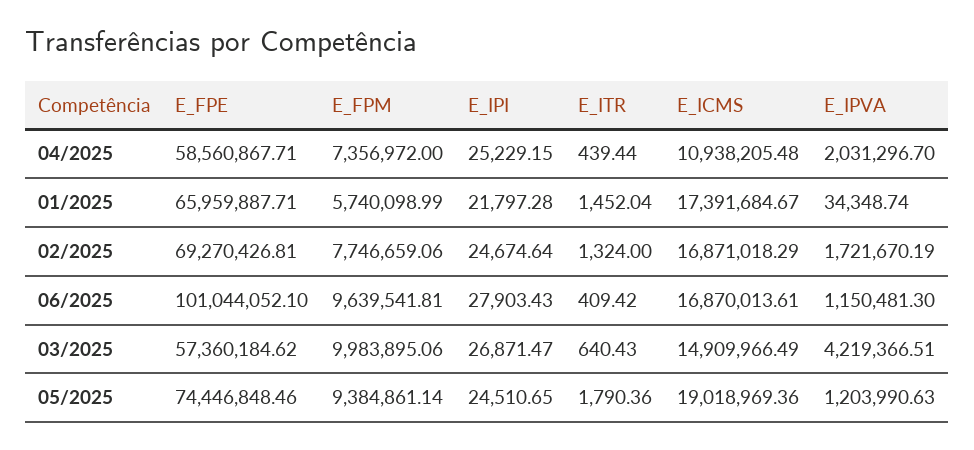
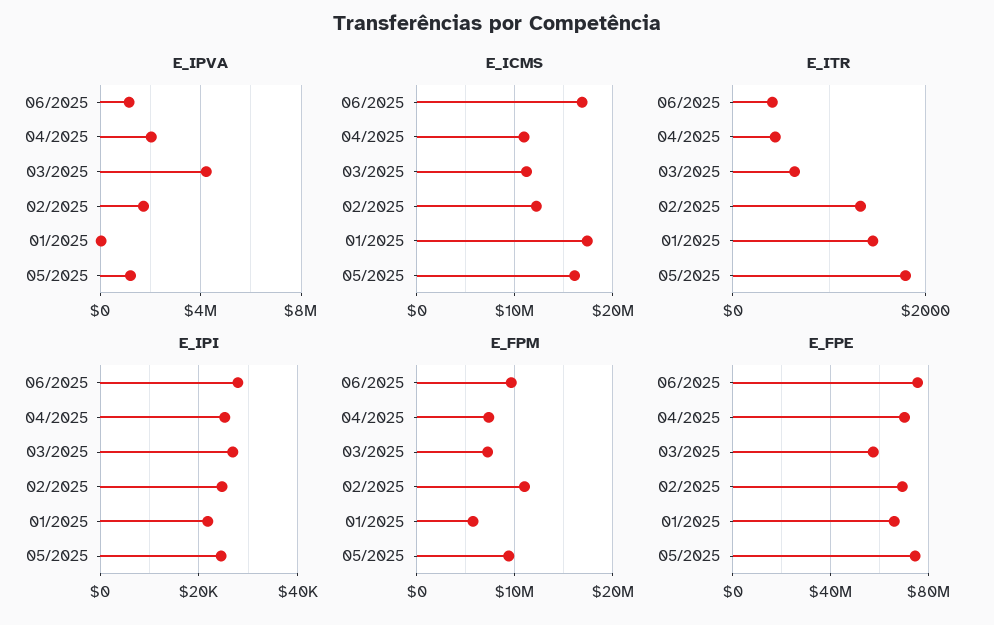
  {
    "E_FPE": {
-     "04/2025": 58560867.71,
+     "04/2025": 70000000,
      "01/2025": 65959887.71,
      "02/2025": 69270426.81,
-     "06/2025": 101044052.1,
+     "06/2025": 75000000,
      "03/2025": 57360184.62,
      "05/2025": 74446848.46
    },
    "E_FPM": {
      "04/2025": 7356972,
      "01/2025": 5740098.99,
-     "02/2025": 7746659.06,
+     "02/2025": 11000000,
      "06/2025": 9639541.81,
-     "03/2025": 9983895.06,
+     "03/2025": 7000000,
      "05/2025": 9384861.14
    },
    "E_IPI": {
      "04/2025": 25229.15,
      "01/2025": 21797.28,
      "02/2025": 24674.64,
      "06/2025": 27903.43,
      "03/2025": 26871.47,
      "05/2025": 24510.65
    },
    "E_ITR": {
      "04/2025": 439.44,
      "01/2025": 1452.04,
      "02/2025": 1324,
      "06/2025": 409.42,
      "03/2025": 640.43,
      "05/2025": 1790.36
    },
    "E_ICMS": {
      "04/2025": 10938205.48,
      "01/2025": 17391684.67,
-     "02/2025": 16871018.29,
+     "02/2025": 12000000,
      "06/2025": 16870013.61,
-     "03/2025": 14909966.49,
+     "03/2025": 11000000,
-     "05/2025": 19018969.36
+     "05/2025": 16000000
    },
    "E_IPVA": {
      "04/2025": 2031296.7,
      "01/2025": 34348.74,
      "02/2025": 1721670.19,
      "06/2025": 1150481.3,
      "03/2025": 4219366.51,
      "05/2025": 1203990.63
    }
  }

